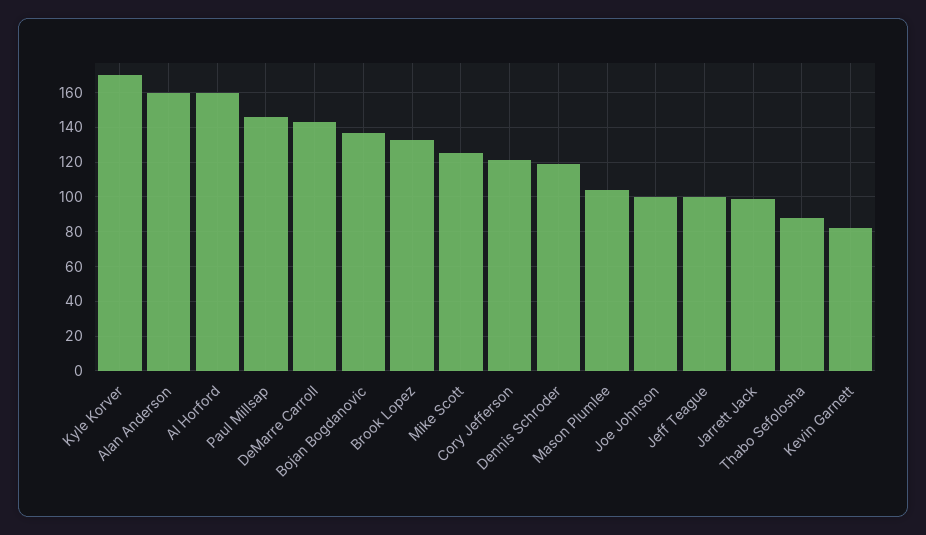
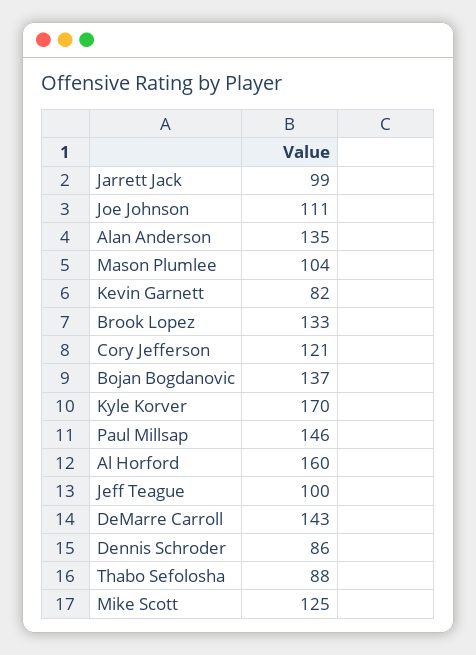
  {
    "Kyle Korver": 170,
-   "Alan Anderson": 160,
+   "Alan Anderson": 135,
    "Al Horford": 160,
    "Paul Millsap": 146,
    "DeMarre Carroll": 143,
    "Bojan Bogdanovic": 137,
    "Brook Lopez": 133,
    "Mike Scott": 125,
    "Cory Jefferson": 121,
-   "Dennis Schroder": 120,
+   "Dennis Schroder": 86,
    "Mason Plumlee": 104,
-   "Joe Johnson": 100,
+   "Joe Johnson": 111,
    "Jeff Teague": 100,
    "Jarrett Jack": 99,
    "Thabo Sefolosha": 88,
    "Kevin Garnett": 82
  }

